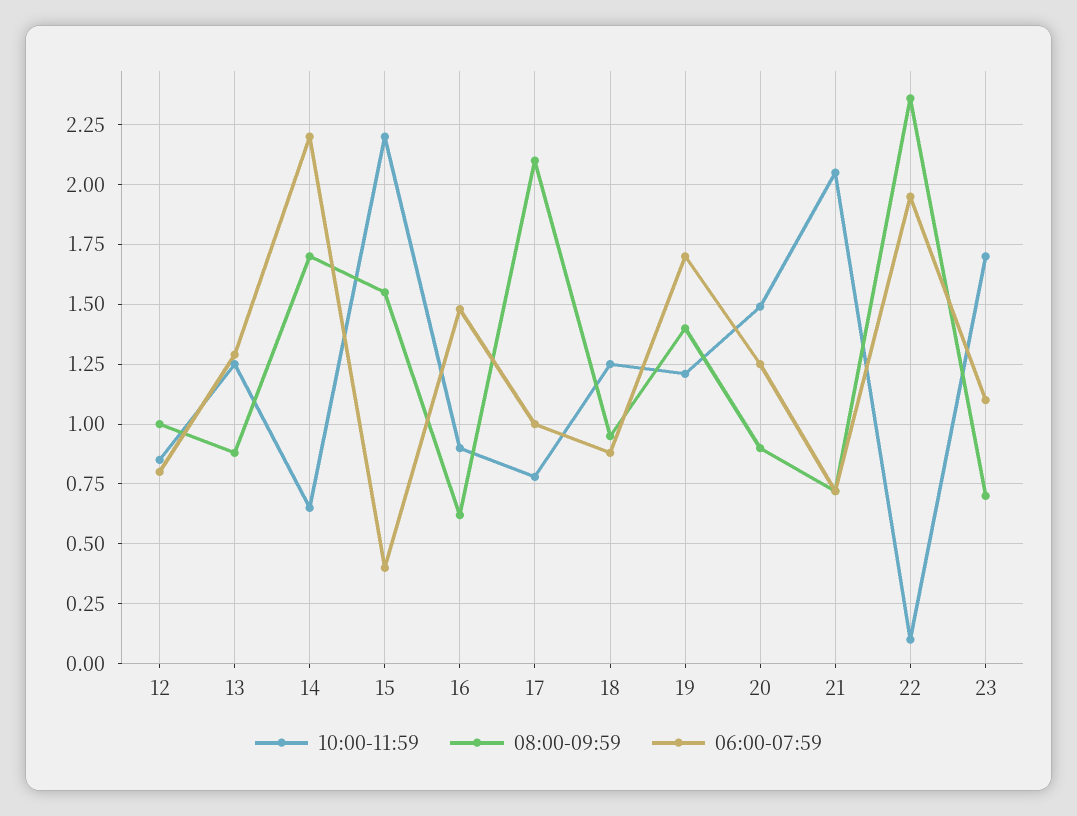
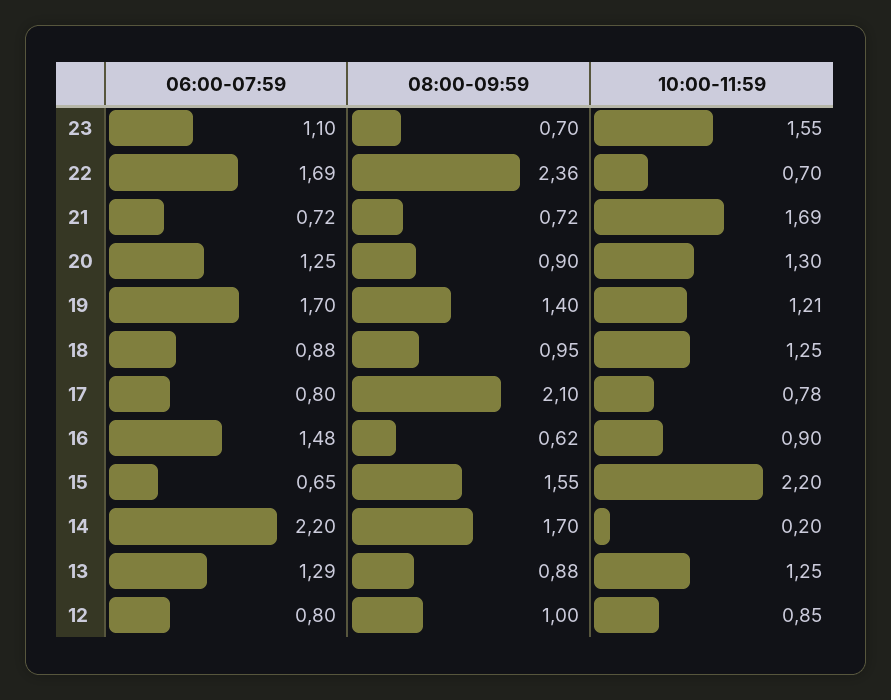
  {
    "10:00-11:59": {
      "12": 0.85,
      "13": 1.25,
-     "14": 0.65,
+     "14": 0.2,
      "15": 2.2,
      "16": 0.9,
      "17": 0.78,
      "18": 1.25,
      "19": 1.21,
-     "20": 1.5,
+     "20": 1.3,
-     "21": 2.05,
+     "21": 1.69,
-     "22": 0.1,
+     "22": 0.7,
-     "23": 1.7
+     "23": 1.55
    },
    "08:00-09:59": {
      "12": 1,
      "13": 0.88,
      "14": 1.7,
      "15": 1.55,
      "16": 0.62,
      "17": 2.1,
      "18": 0.95,
      "19": 1.4,
      "20": 0.9,
      "21": 0.72,
      "22": 2.36,
      "23": 0.7
    },
    "06:00-07:59": {
      "12": 0.8,
      "13": 1.29,
      "14": 2.2,
-     "15": 0.4,
+     "15": 0.65,
      "16": 1.48,
-     "17": 1,
+     "17": 0.8,
      "18": 0.88,
      "19": 1.7,
      "20": 1.25,
      "21": 0.72,
-     "22": 1.95,
+     "22": 1.69,
      "23": 1.1
    }
  }

